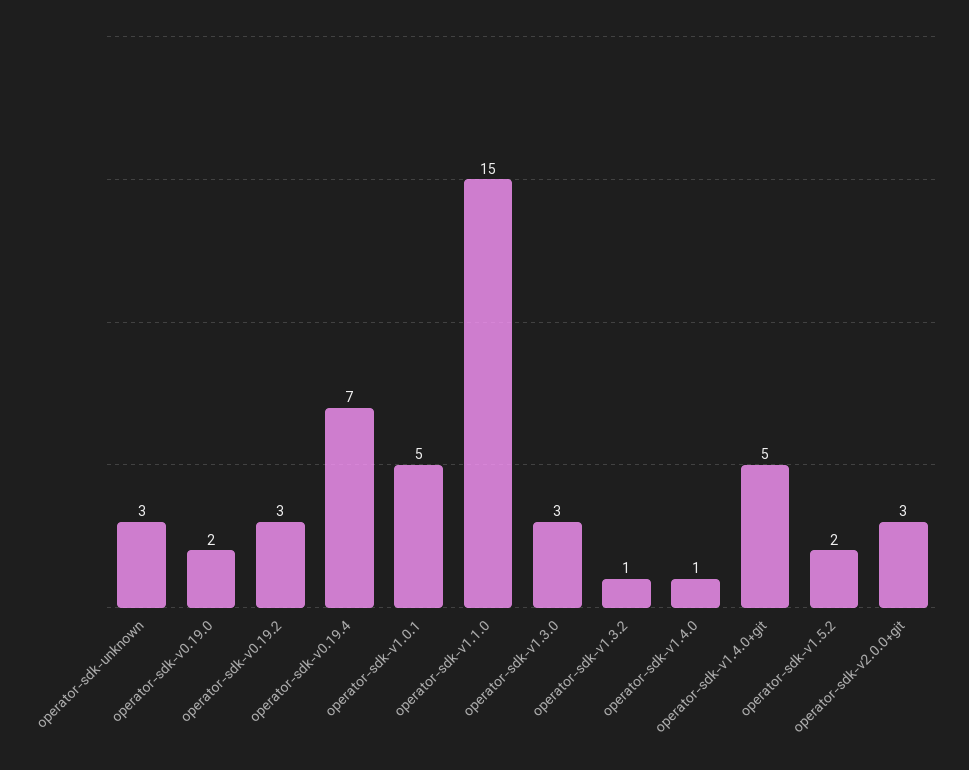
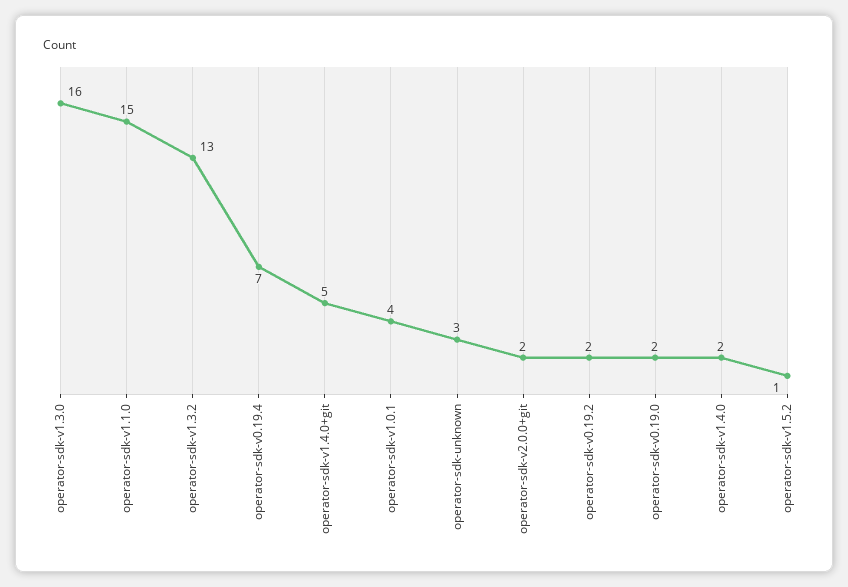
  {
    "operator-sdk-unknown": 3,
    "operator-sdk-v0.19.0": 2,
-   "operator-sdk-v0.19.2": 3,
+   "operator-sdk-v0.19.2": 2,
    "operator-sdk-v0.19.4": 7,
-   "operator-sdk-v1.0.1": 5,
+   "operator-sdk-v1.0.1": 4,
    "operator-sdk-v1.1.0": 15,
-   "operator-sdk-v1.3.0": 3,
+   "operator-sdk-v1.3.0": 16,
-   "operator-sdk-v1.3.2": 1,
+   "operator-sdk-v1.3.2": 13,
-   "operator-sdk-v1.4.0": 1,
+   "operator-sdk-v1.4.0": 2,
    "operator-sdk-v1.4.0+git": 5,
-   "operator-sdk-v1.5.2": 2,
+   "operator-sdk-v1.5.2": 1,
-   "operator-sdk-v2.0.0+git": 3
+   "operator-sdk-v2.0.0+git": 2
  }

